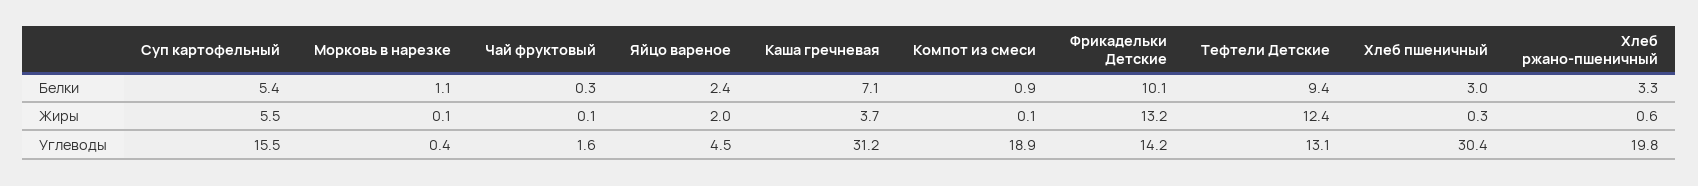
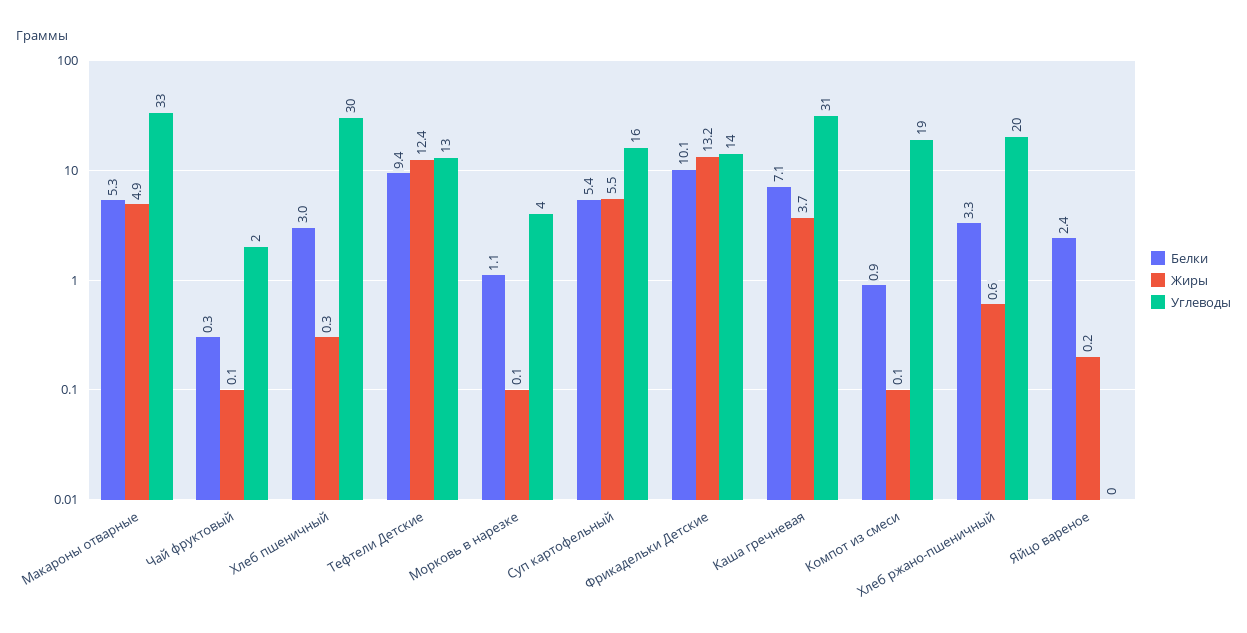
  {
    "Белки": {
      "Суп картофельный": 5.4,
      "Морковь в нарезке": 1.1,
      "Чай фруктовый": 0.3,
      "Яйцо вареное": 2.4,
      "Каша гречневая": 7.1,
      "Компот из смеси": 0.9,
      "Фрикадельки Детские": 10.1,
      "Тефтели Детские": 9.4,
      "Хлеб пшеничный": 3,
-     "Хлеб ржано-пшеничный": 3.3
+     "Хлеб ржано-пшеничный": 3.3,
+     "Макароны отварные": 5.3
    },
    "Жиры": {
      "Суп картофельный": 5.5,
      "Морковь в нарезке": 0.1,
      "Чай фруктовый": 0.1,
-     "Яйцо вареное": 2,
+     "Яйцо вареное": 0.2,
      "Каша гречневая": 3.7,
      "Компот из смеси": 0.1,
      "Фрикадельки Детские": 13.2,
      "Тефтели Детские": 12.4,
      "Хлеб пшеничный": 0.3,
-     "Хлеб ржано-пшеничный": 0.6
+     "Хлеб ржано-пшеничный": 0.6,
+     "Макароны отварные": 4.9
    },
    "Углеводы": {
      "Суп картофельный": 15.5,
-     "Морковь в нарезке": 0.4,
+     "Морковь в нарезке": 4,
      "Чай фруктовый": 1.6,
-     "Яйцо вареное": 4.5,
+     "Яйцо вареное": 0,
      "Каша гречневая": 31.2,
      "Компот из смеси": 18.9,
      "Фрикадельки Детские": 14.2,
      "Тефтели Детские": 13.1,
      "Хлеб пшеничный": 30.4,
-     "Хлеб ржано-пшеничный": 19.8
+     "Хлеб ржано-пшеничный": 19.8,
+     "Макароны отварные": 33
    }
  }

